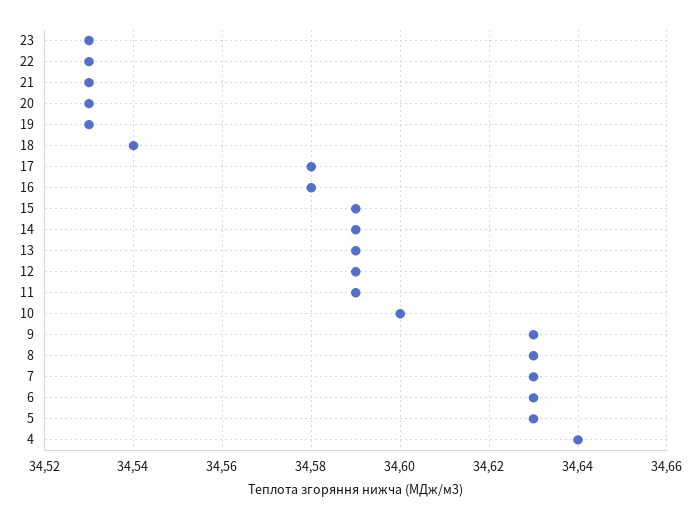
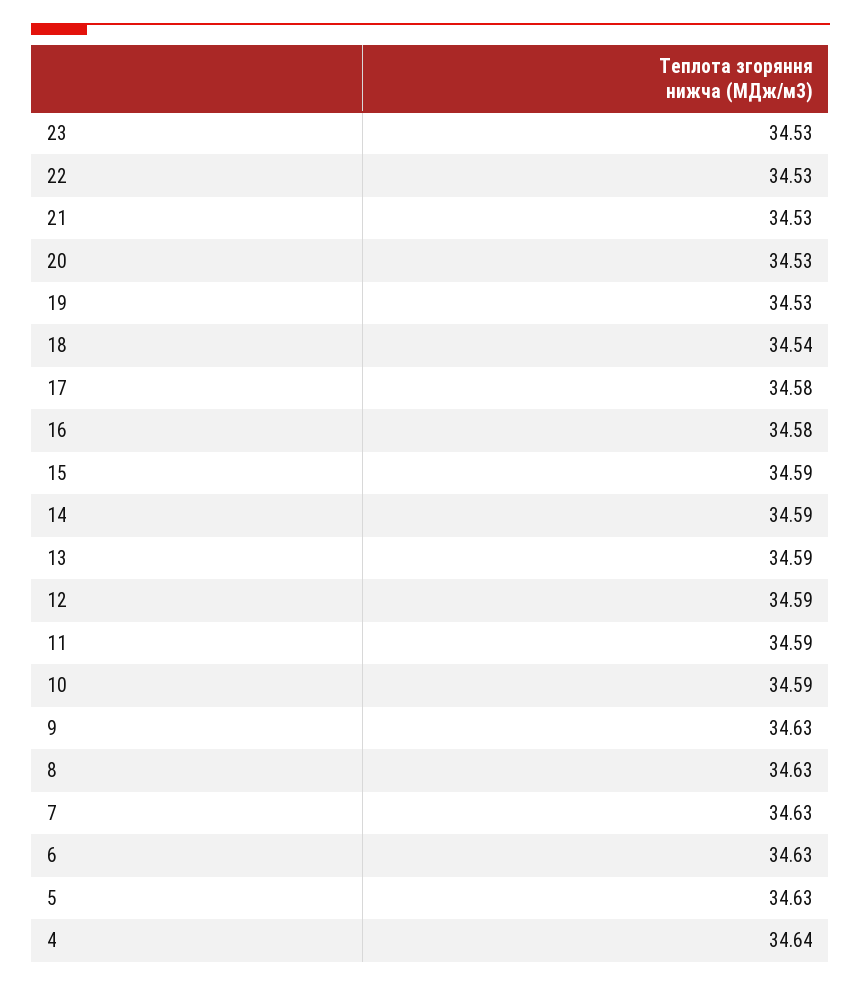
  {
    "23": 34.53,
    "22": 34.53,
    "21": 34.53,
    "20": 34.53,
    "19": 34.53,
    "18": 34.54,
    "17": 34.58,
    "16": 34.58,
    "15": 34.59,
    "14": 34.59,
    "13": 34.59,
    "12": 34.59,
    "11": 34.59,
-   "10": 34.6,
+   "10": 34.59,
    "9": 34.63,
    "8": 34.63,
    "7": 34.63,
    "6": 34.63,
    "5": 34.63,
    "4": 34.64
  }

